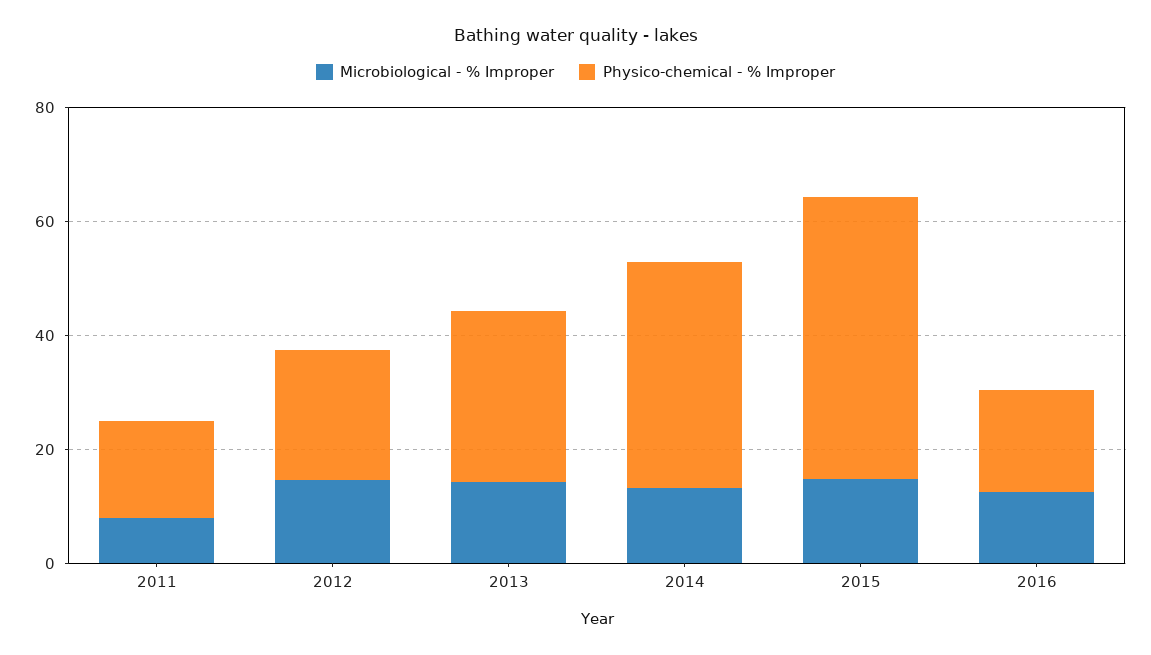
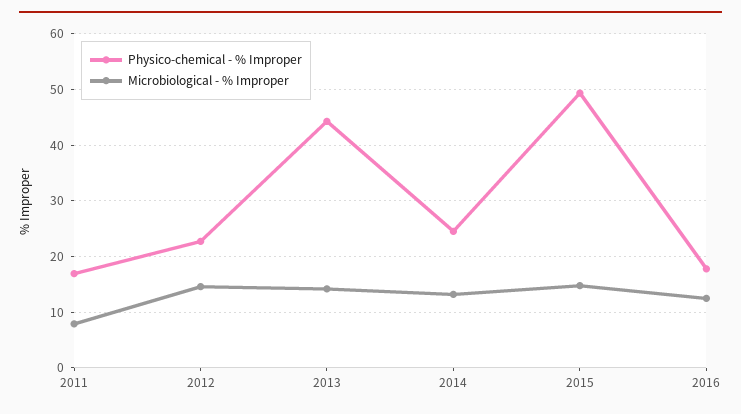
  {
    "Microbiological - % Improper": {
      "2011": 8,
      "2012": 14,
      "2013": 14,
      "2014": 14,
      "2015": 14,
      "2016": 12
    },
    "Physico-chemical - % Improper": {
      "2011": 16,
      "2012": 22,
-     "2013": 30,
+     "2013": 44,
-     "2014": 40,
+     "2014": 24,
      "2015": 50,
      "2016": 18
    }
  }

